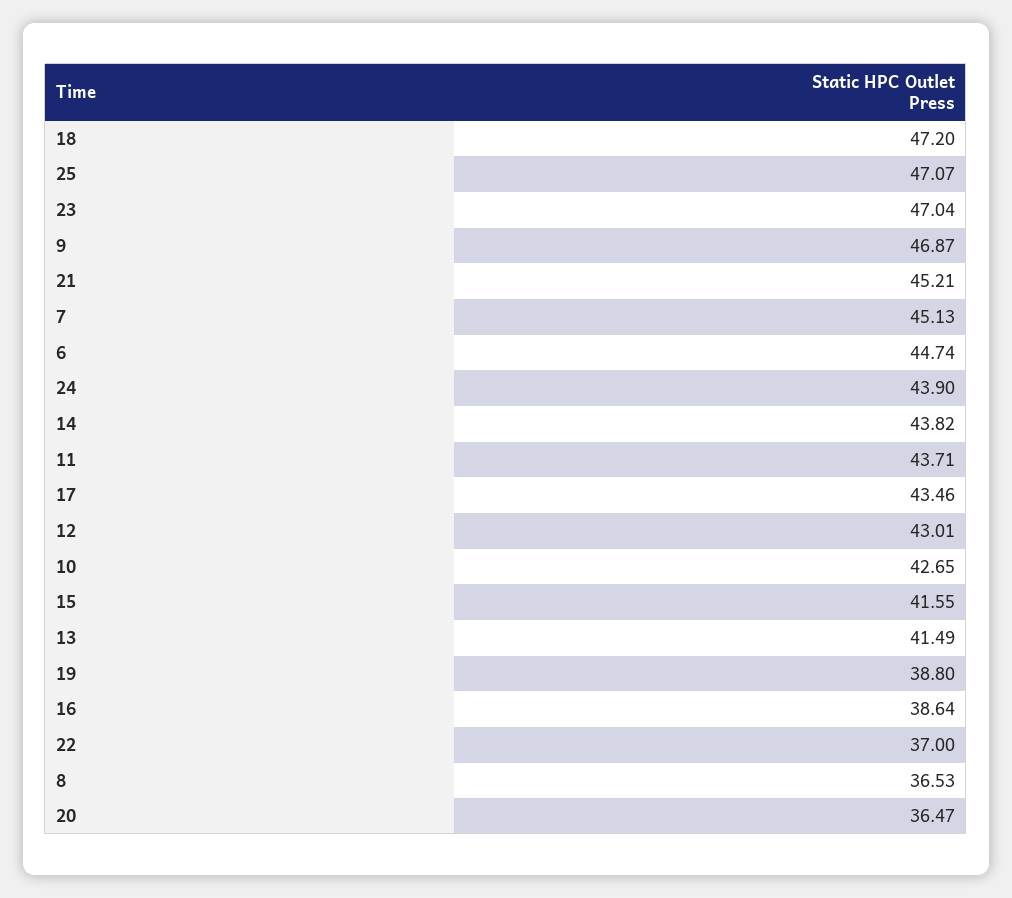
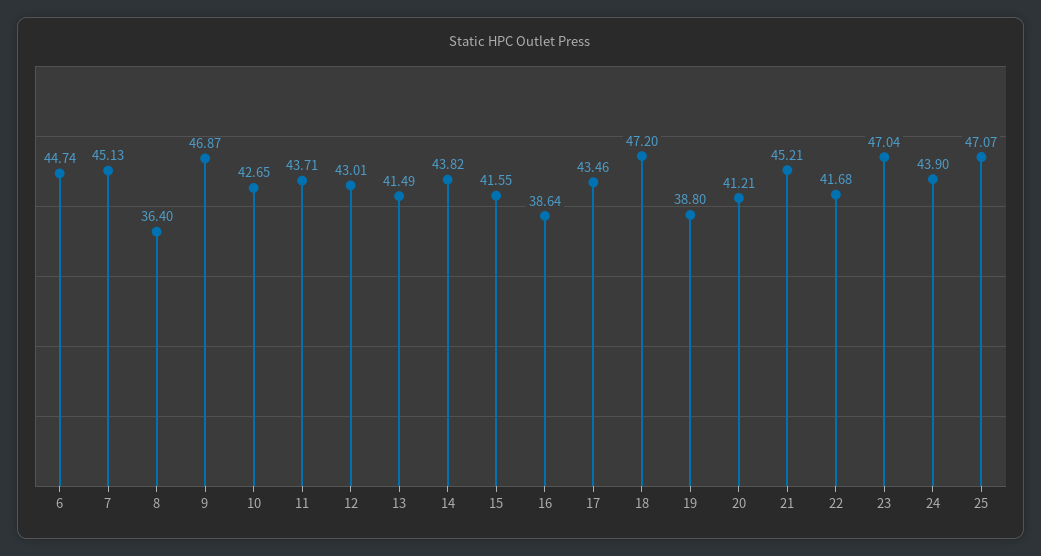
  {
    "18": 47.2,
    "25": 47.07,
    "23": 47.04,
    "9": 46.87,
    "21": 45.21,
    "7": 45.13,
    "6": 44.74,
    "24": 43.9,
    "14": 43.82,
    "11": 43.71,
    "17": 43.46,
    "12": 43.01,
    "10": 42.65,
    "15": 41.55,
    "13": 41.49,
    "19": 38.8,
    "16": 38.64,
-   "22": 37,
+   "22": 41.68,
-   "8": 36.53,
+   "8": 36.4,
-   "20": 36.47
+   "20": 41.21
  }

